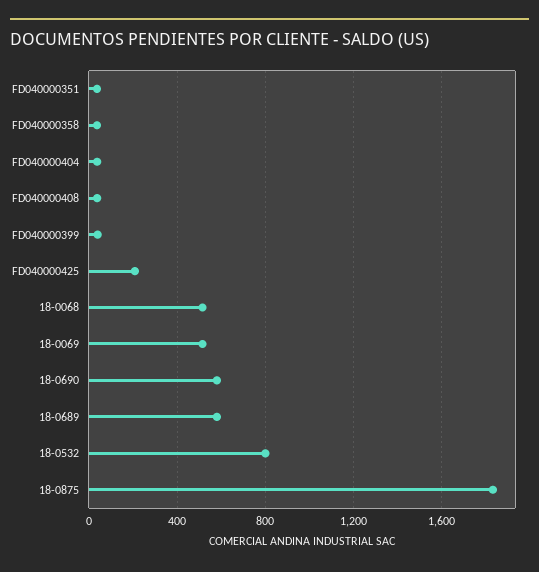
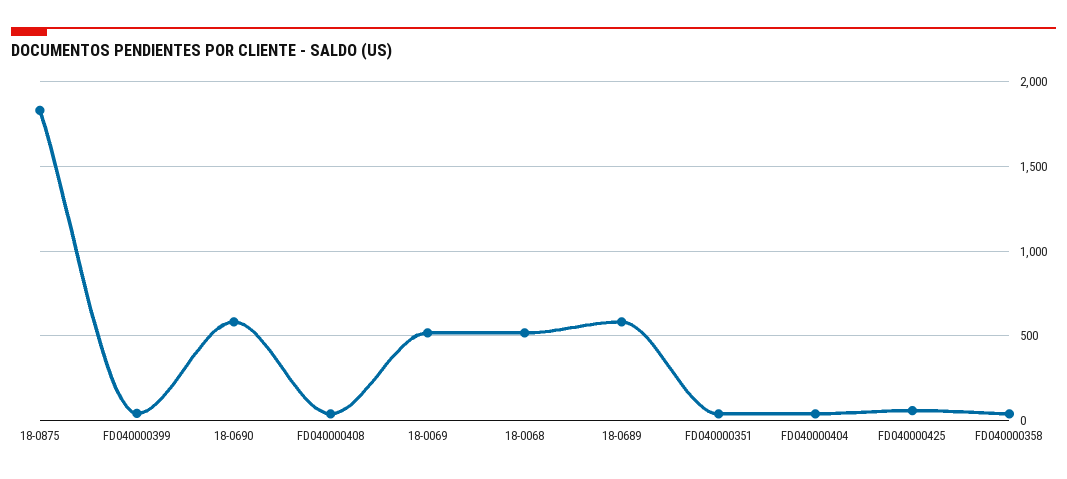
  {
    "FD040000351": 50,
    "FD040000358": 50,
    "FD040000404": 50,
    "FD040000408": 50,
    "FD040000399": 50,
-   "FD040000425": 200,
+   "FD040000425": 50,
    "18-0068": 500,
    "18-0069": 500,
    "18-0690": 600,
    "18-0689": 600,
-   "18-0532": 800,
    "18-0875": 1850
  }

